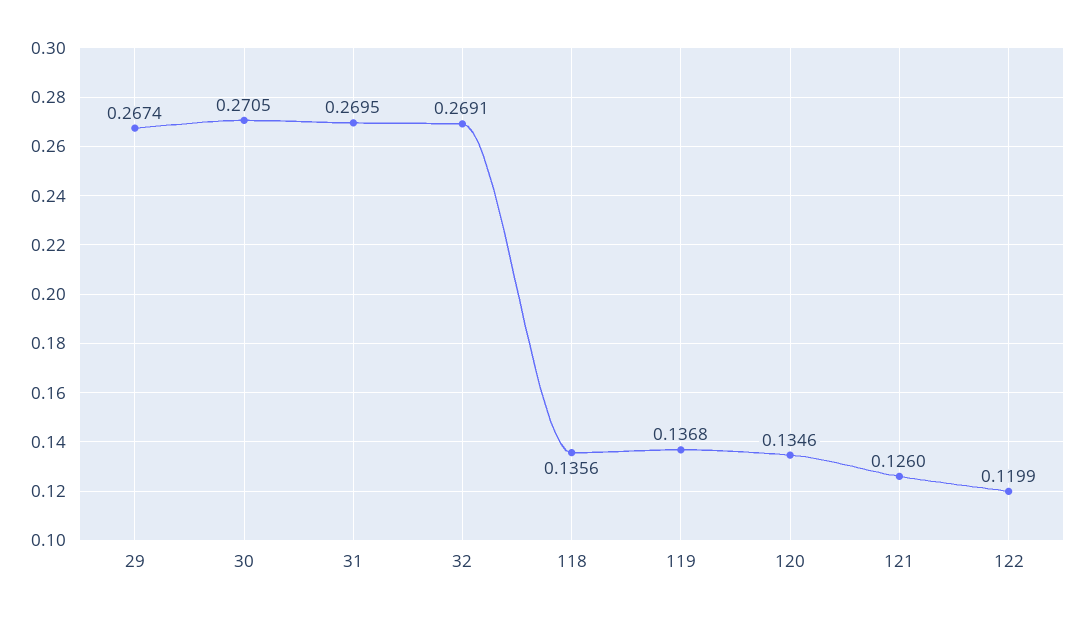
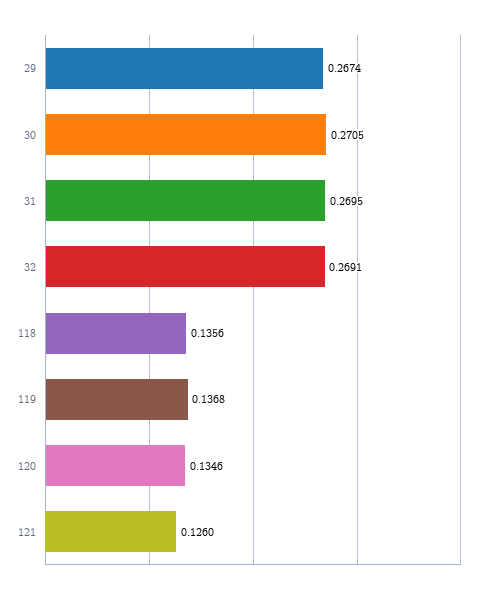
  {
    "29": 0.2674,
    "30": 0.2705,
    "31": 0.2695,
    "32": 0.2691,
    "118": 0.1356,
    "119": 0.1368,
    "120": 0.1346,
-   "121": 0.126,
+   "121": 0.126
-   "122": 0.1199
  }

